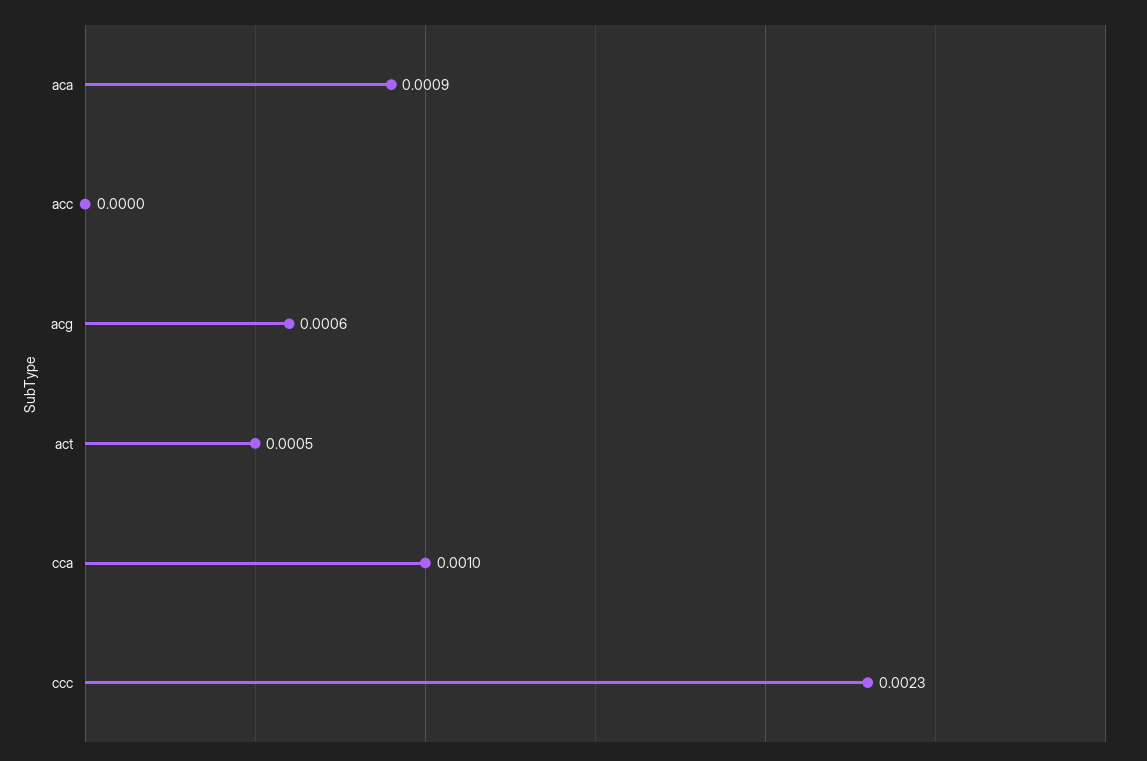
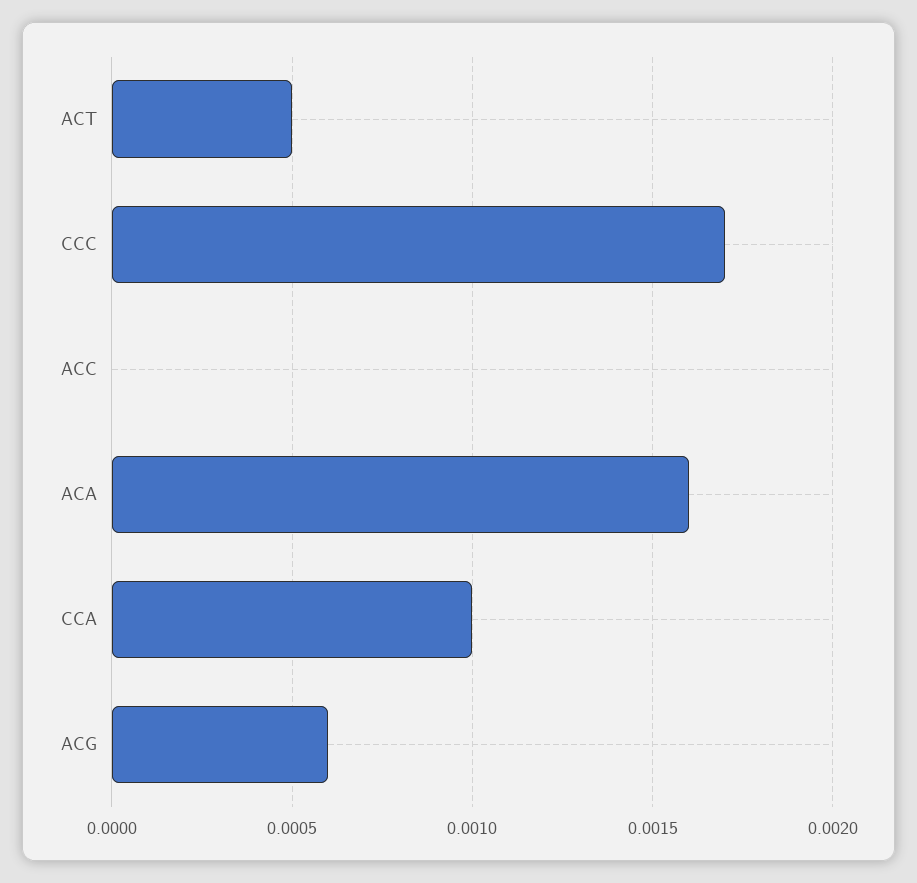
  {
-   "aca": 0.0009,
+   "aca": 0.0016,
    "acc": 0,
    "acg": 0.0006,
    "act": 0.0005,
    "cca": 0.001,
-   "ccc": 0.0023
+   "ccc": 0.0017
  }

